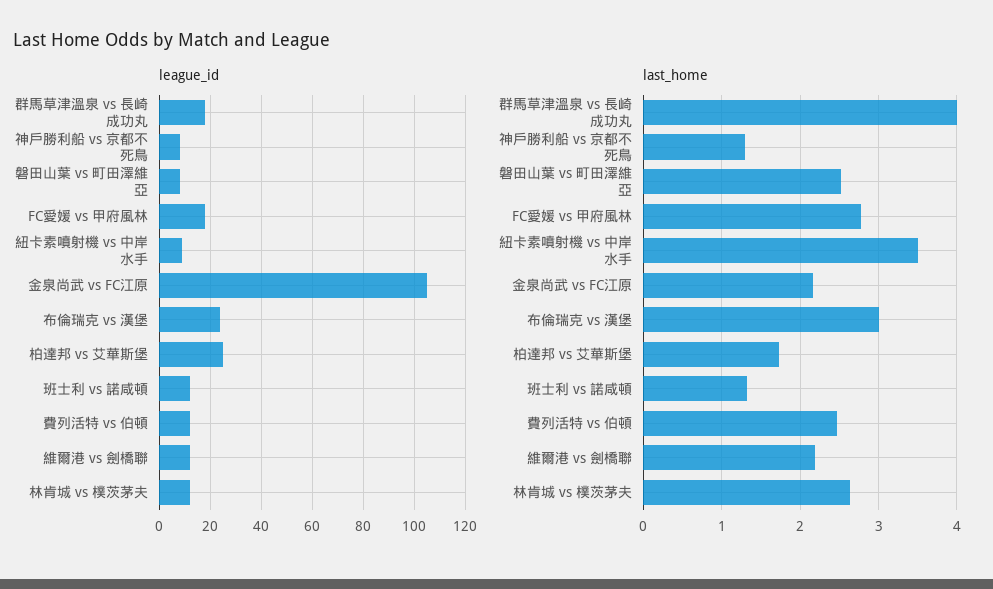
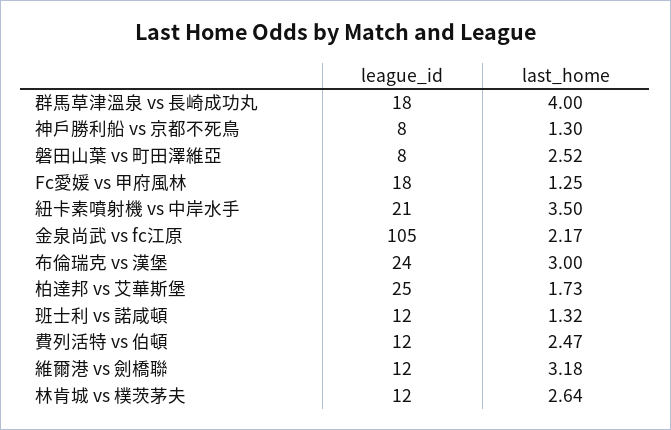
  {
    "league_id": {
      "群馬草津溫泉 vs 長崎成功丸": 18,
      "神戶勝利船 vs 京都不死鳥": 8,
      "磐田山葉 vs 町田澤維亞": 8,
      "FC愛媛 vs 甲府風林": 18,
-     "紐卡素噴射機 vs 中岸水手": 10,
+     "紐卡素噴射機 vs 中岸水手": 21,
      "金泉尚武 vs FC江原": 105,
      "布倫瑞克 vs 漢堡": 24,
      "柏達邦 vs 艾華斯堡": 25,
      "班士利 vs 諾咸頓": 12,
      "費列活特 vs 伯頓": 12,
      "維爾港 vs 劍橋聯": 12,
      "林肯城 vs 樸茨茅夫": 12
    },
    "last_home": {
      "群馬草津溫泉 vs 長崎成功丸": 4,
      "神戶勝利船 vs 京都不死鳥": 1.3,
      "磐田山葉 vs 町田澤維亞": 2.52,
-     "FC愛媛 vs 甲府風林": 2.8,
+     "FC愛媛 vs 甲府風林": 1.25,
      "紐卡素噴射機 vs 中岸水手": 3.5,
      "金泉尚武 vs FC江原": 2.17,
      "布倫瑞克 vs 漢堡": 3,
      "柏達邦 vs 艾華斯堡": 1.73,
      "班士利 vs 諾咸頓": 1.32,
      "費列活特 vs 伯頓": 2.47,
-     "維爾港 vs 劍橋聯": 2.2,
+     "維爾港 vs 劍橋聯": 3.18,
      "林肯城 vs 樸茨茅夫": 2.64
    }
  }

